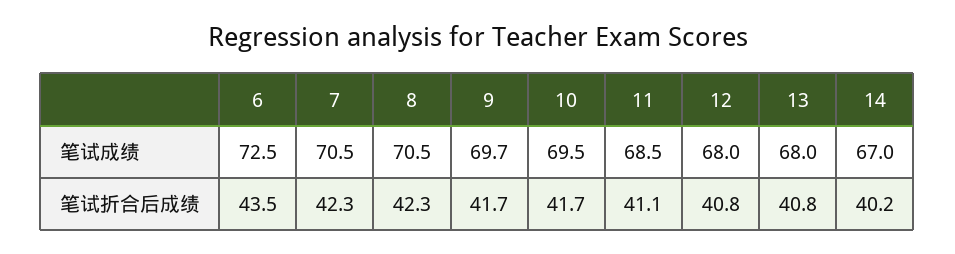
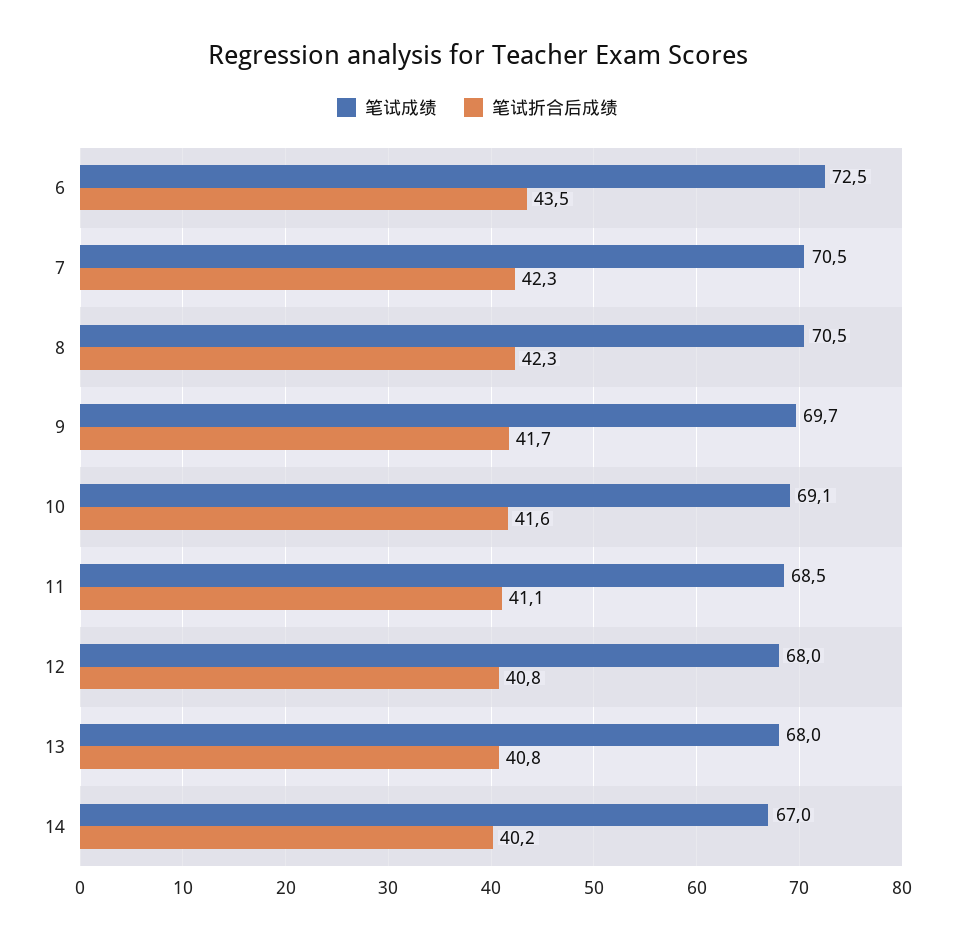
  {
    "笔试成绩": {
      "6": 72.5,
      "7": 70.5,
      "8": 70.5,
      "9": 69.7,
-     "10": 69.5,
+     "10": 69.1,
      "11": 68.5,
      "12": 68,
      "13": 68,
      "14": 67
    },
    "笔试折合后成绩": {
      "6": 43.5,
      "7": 42.3,
      "8": 42.3,
      "9": 41.7,
-     "10": 41.7,
+     "10": 41.6,
      "11": 41.1,
      "12": 40.8,
      "13": 40.8,
      "14": 40.2
    }
  }

